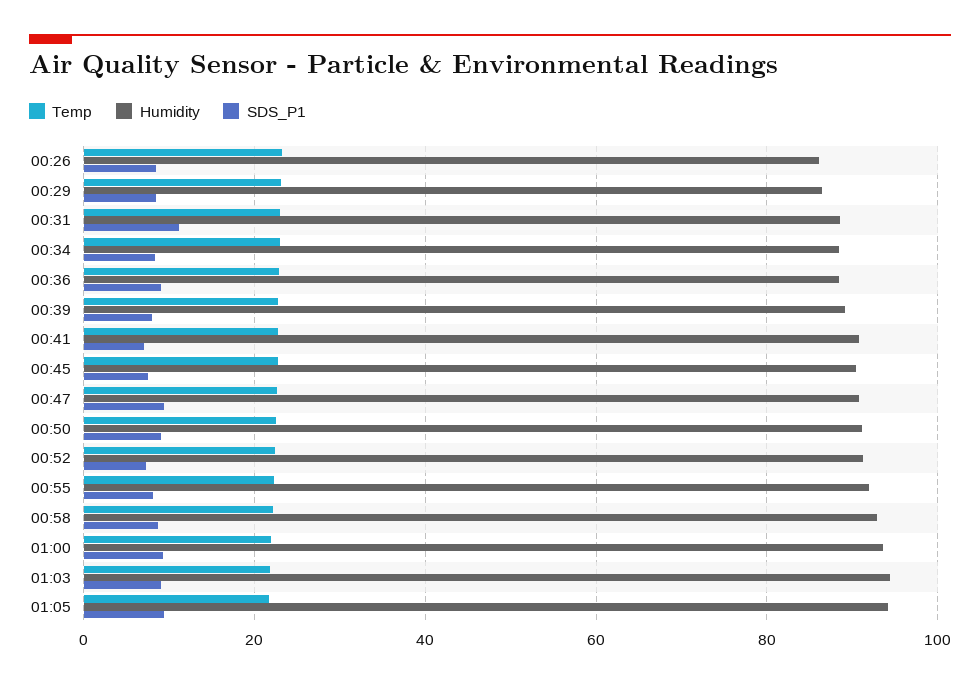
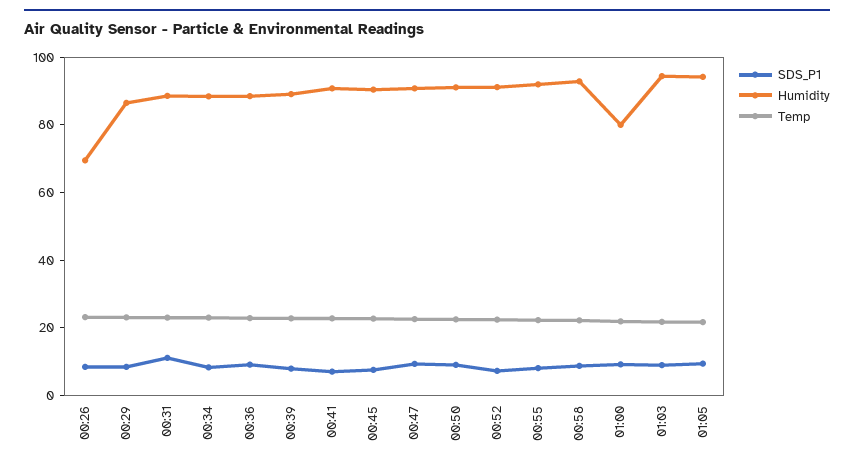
  {
    "Temp": {
      "00:26": 24,
      "00:29": 24,
      "00:31": 24,
      "00:34": 24,
      "00:36": 22,
      "00:39": 22,
      "00:41": 22,
      "00:45": 22,
      "00:47": 22,
      "00:50": 22,
      "00:52": 22,
      "00:55": 22,
      "00:58": 22,
      "01:00": 22,
      "01:03": 22,
      "01:05": 22
    },
    "Humidity": {
-     "00:26": 86,
+     "00:26": 70,
      "00:29": 86,
      "00:31": 88,
      "00:34": 88,
      "00:36": 88,
      "00:39": 90,
      "00:41": 90,
      "00:45": 90,
      "00:47": 90,
      "00:50": 92,
      "00:52": 92,
      "00:55": 92,
      "00:58": 92,
-     "01:00": 94,
+     "01:00": 80,
      "01:03": 94,
      "01:05": 94
    },
    "SDS_P1": {
      "00:26": 8,
      "00:29": 8,
      "00:31": 12,
      "00:34": 8,
      "00:36": 10,
      "00:39": 8,
      "00:41": 8,
      "00:45": 8,
      "00:47": 10,
      "00:50": 10,
      "00:52": 8,
      "00:55": 8,
      "00:58": 8,
      "01:00": 10,
      "01:03": 10,
      "01:05": 10
    }
  }

